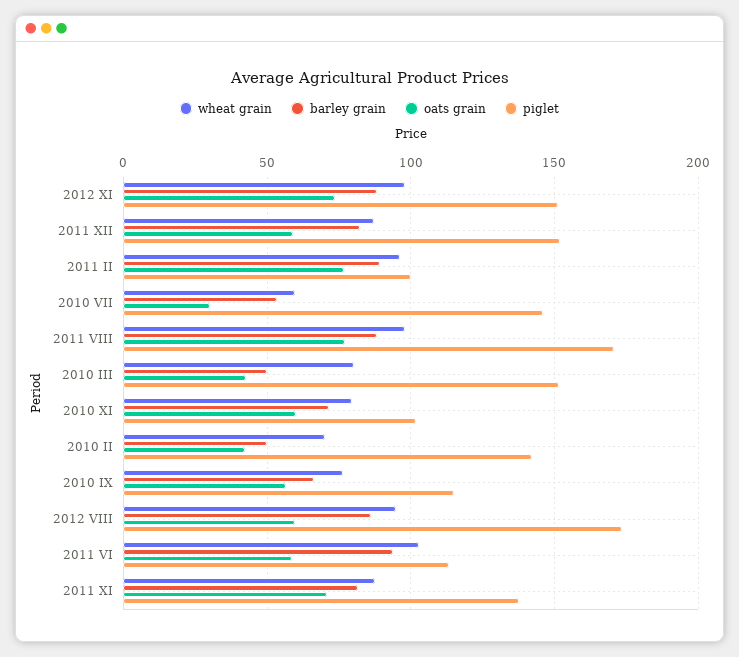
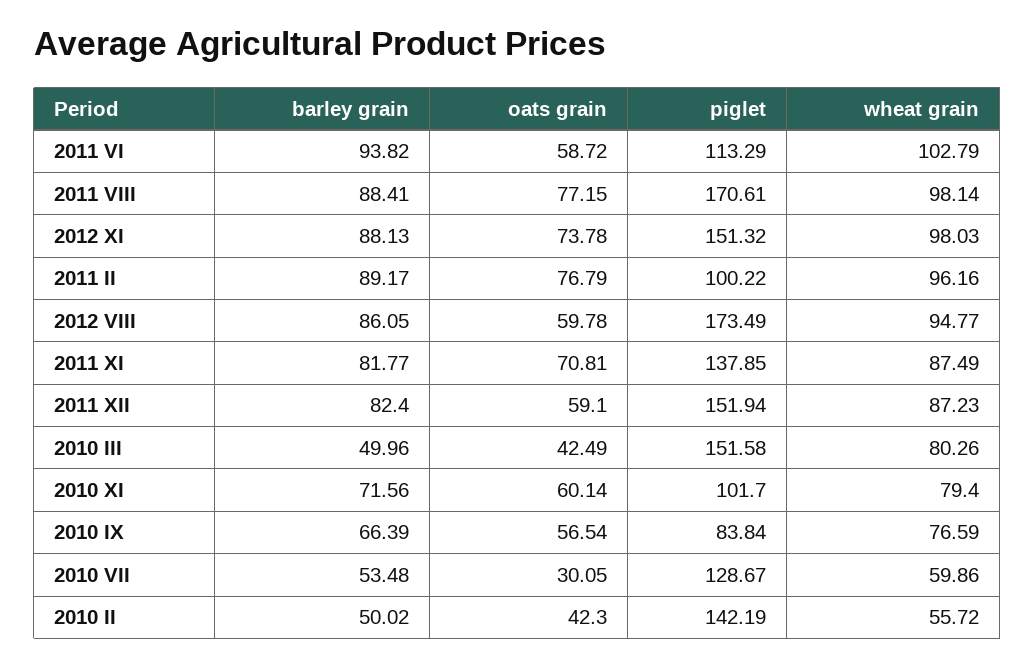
  {
    "wheat grain": {
      "2012 XI": 98.03,
      "2011 XII": 87.23,
      "2011 II": 96.16,
      "2010 VII": 59.86,
      "2011 VIII": 98.14,
      "2010 III": 80.26,
      "2010 XI": 79.4,
-     "2010 II": 70,
+     "2010 II": 55.72,
      "2010 IX": 76.59,
      "2012 VIII": 94.77,
      "2011 VI": 102.79,
      "2011 XI": 87.49
    },
    "barley grain": {
      "2012 XI": 88.13,
      "2011 XII": 82.4,
      "2011 II": 89.17,
      "2010 VII": 53.48,
      "2011 VIII": 88.41,
      "2010 III": 49.96,
      "2010 XI": 71.56,
      "2010 II": 50.02,
      "2010 IX": 66.39,
      "2012 VIII": 86.05,
      "2011 VI": 93.82,
      "2011 XI": 81.77
    },
    "oats grain": {
      "2012 XI": 73.78,
      "2011 XII": 59.1,
      "2011 II": 76.79,
      "2010 VII": 30.05,
      "2011 VIII": 77.15,
      "2010 III": 42.49,
      "2010 XI": 60.14,
      "2010 II": 42.3,
      "2010 IX": 56.54,
      "2012 VIII": 59.78,
      "2011 VI": 58.72,
      "2011 XI": 70.81
    },
    "piglet": {
      "2012 XI": 151.32,
      "2011 XII": 151.94,
      "2011 II": 100.22,
-     "2010 VII": 145,
+     "2010 VII": 128.67,
      "2011 VIII": 170.61,
      "2010 III": 151.58,
      "2010 XI": 101.7,
      "2010 II": 142.19,
-     "2010 IX": 115,
+     "2010 IX": 83.84,
      "2012 VIII": 173.49,
      "2011 VI": 113.29,
      "2011 XI": 137.85
    }
  }

